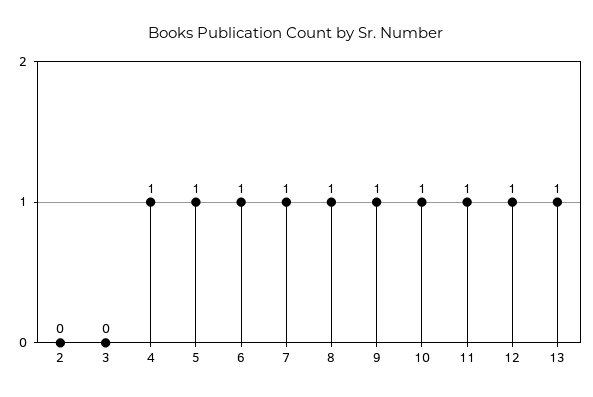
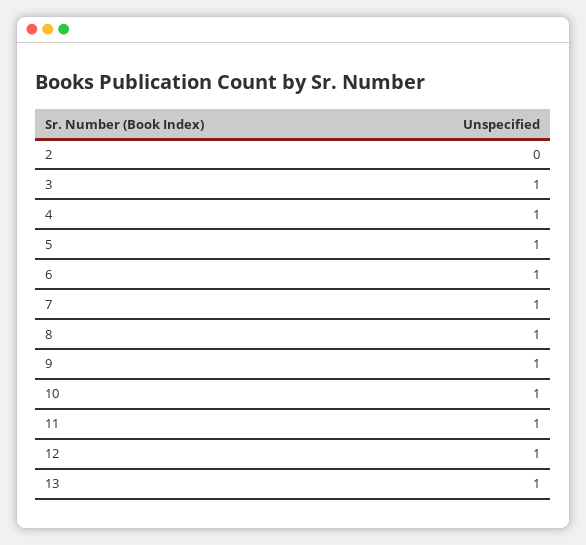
  {
    "2": 0,
-   "3": 0,
+   "3": 1,
    "4": 1,
    "5": 1,
    "6": 1,
    "7": 1,
    "8": 1,
    "9": 1,
    "10": 1,
    "11": 1,
    "12": 1,
    "13": 1
  }

